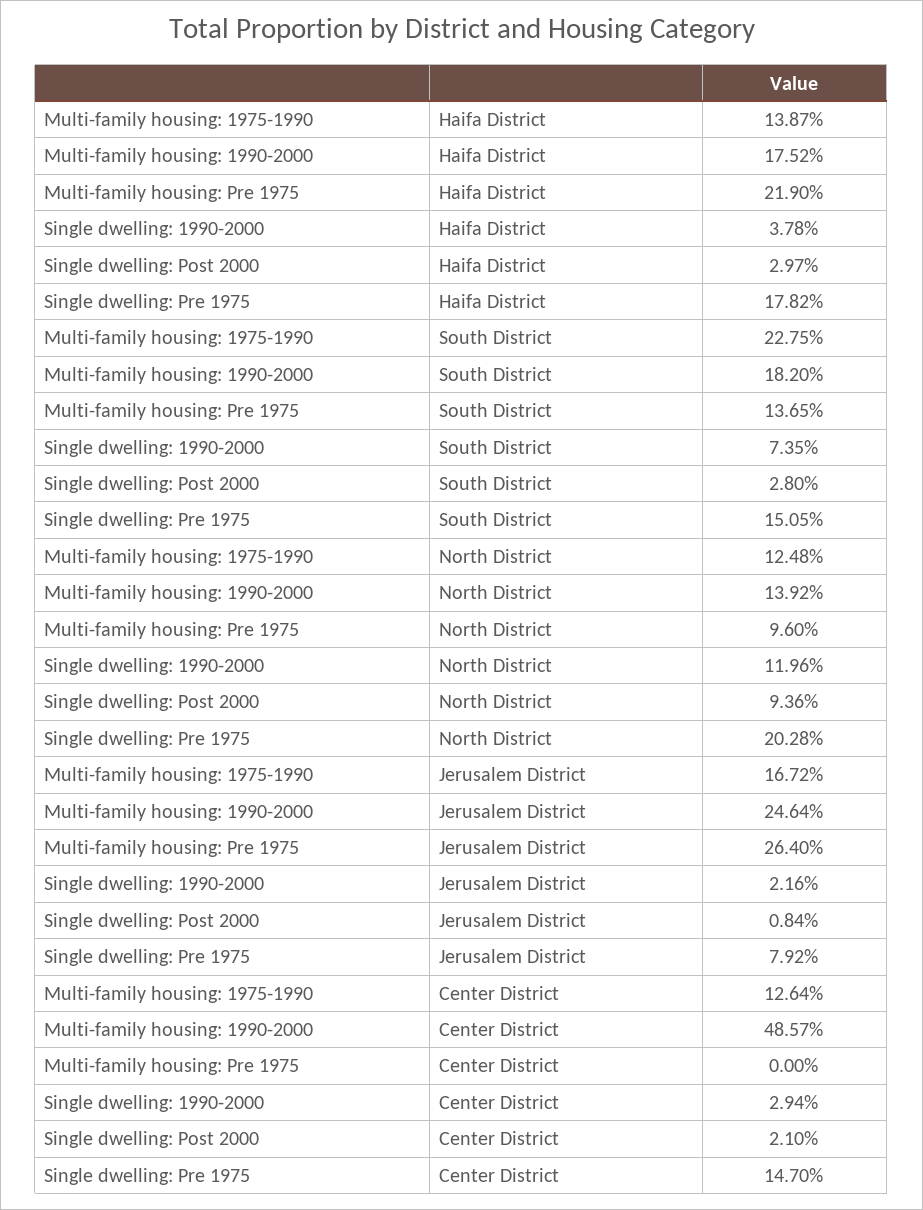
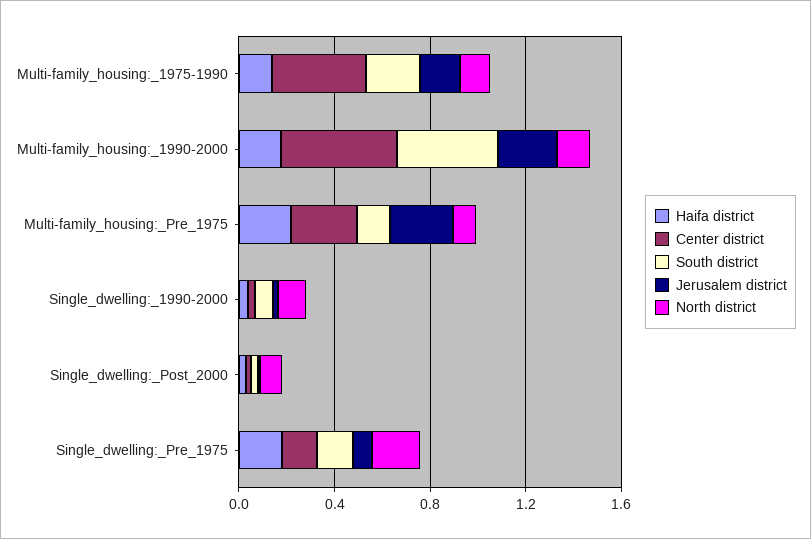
  {
    "Haifa District": {
      "Multi-family housing: 1975-1990": 0.1387,
      "Multi-family housing: 1990-2000": 0.1752,
      "Multi-family housing: Pre 1975": 0.219,
      "Single dwelling: 1990-2000": 0.0378,
      "Single dwelling: Post 2000": 0.0297,
      "Single dwelling: Pre 1975": 0.1782
    },
    "South District": {
      "Multi-family housing: 1975-1990": 0.2275,
-     "Multi-family housing: 1990-2000": 0.182,
+     "Multi-family housing: 1990-2000": 0.4,
      "Multi-family housing: Pre 1975": 0.1365,
      "Single dwelling: 1990-2000": 0.0735,
      "Single dwelling: Post 2000": 0.028,
      "Single dwelling: Pre 1975": 0.1505
    },
    "North District": {
      "Multi-family housing: 1975-1990": 0.1248,
      "Multi-family housing: 1990-2000": 0.1392,
      "Multi-family housing: Pre 1975": 0.096,
      "Single dwelling: 1990-2000": 0.1196,
      "Single dwelling: Post 2000": 0.0936,
      "Single dwelling: Pre 1975": 0.2028
    },
    "Jerusalem District": {
      "Multi-family housing: 1975-1990": 0.1672,
      "Multi-family housing: 1990-2000": 0.2464,
      "Multi-family housing: Pre 1975": 0.264,
      "Single dwelling: 1990-2000": 0.0216,
      "Single dwelling: Post 2000": 0.0084,
      "Single dwelling: Pre 1975": 0.0792
    },
    "Center District": {
-     "Multi-family housing: 1975-1990": 0.1264,
+     "Multi-family housing: 1975-1990": 0.4,
      "Multi-family housing: 1990-2000": 0.4857,
-     "Multi-family housing: Pre 1975": 0,
+     "Multi-family housing: Pre 1975": 0.3,
      "Single dwelling: 1990-2000": 0.0294,
      "Single dwelling: Post 2000": 0.021,
      "Single dwelling: Pre 1975": 0.147
    }
  }

